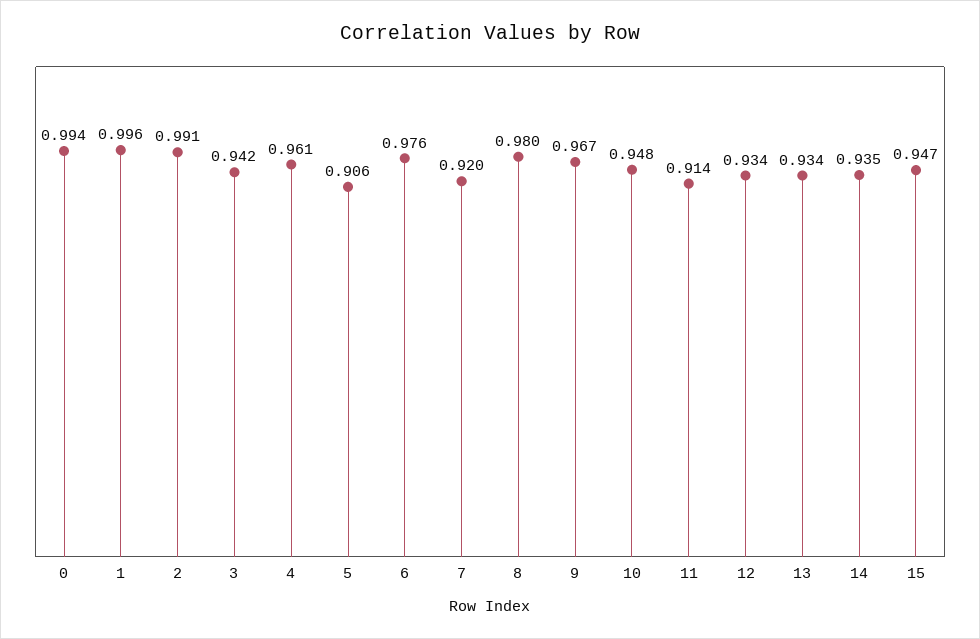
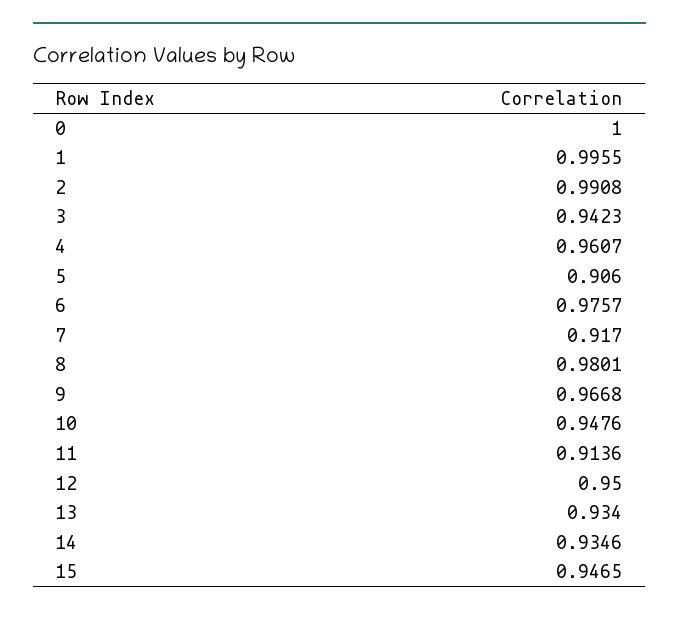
  {
-   "0": 0.994,
+   "0": 1,
    "1": 0.9955,
    "2": 0.9908,
    "3": 0.9423,
    "4": 0.9607,
    "5": 0.906,
    "6": 0.9757,
-   "7": 0.92,
+   "7": 0.917,
    "8": 0.9801,
    "9": 0.9668,
    "10": 0.9476,
    "11": 0.9136,
-   "12": 0.934,
+   "12": 0.95,
    "13": 0.934,
    "14": 0.9346,
    "15": 0.9465
  }

